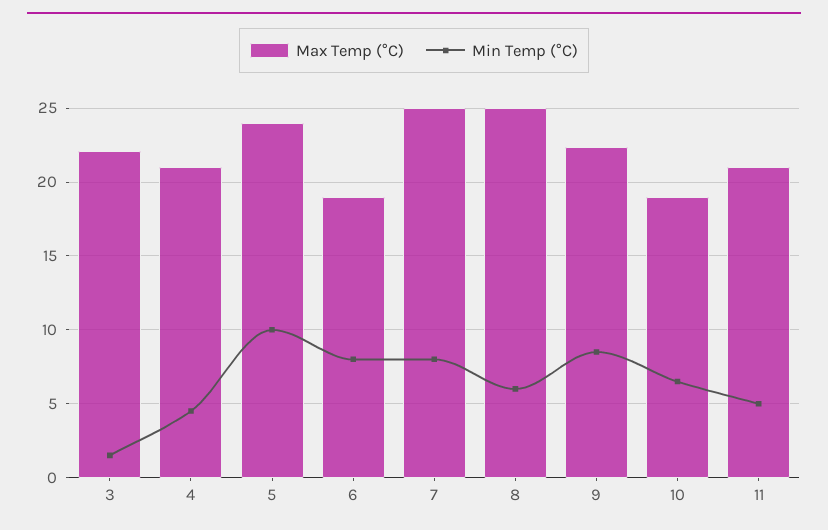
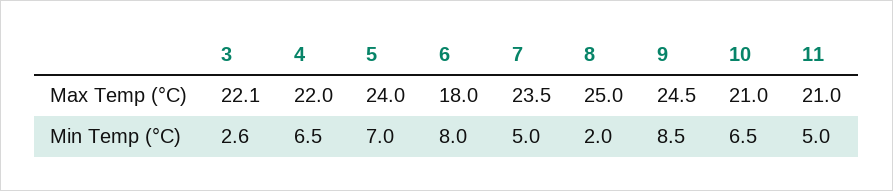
  {
    "Max Temp (°C)": {
      "3": 22.1,
-     "4": 21,
+     "4": 22,
      "5": 24,
-     "6": 19,
+     "6": 18,
-     "7": 25,
+     "7": 23.5,
      "8": 25,
-     "9": 22.5,
+     "9": 24.5,
-     "10": 19,
+     "10": 21,
      "11": 21
    },
    "Min Temp (°C)": {
-     "3": 1.5,
+     "3": 2.6,
-     "4": 4.5,
+     "4": 6.5,
-     "5": 10,
+     "5": 7,
      "6": 8,
-     "7": 8,
+     "7": 5,
-     "8": 6,
+     "8": 2,
      "9": 8.5,
      "10": 6.5,
      "11": 5
    }
  }

